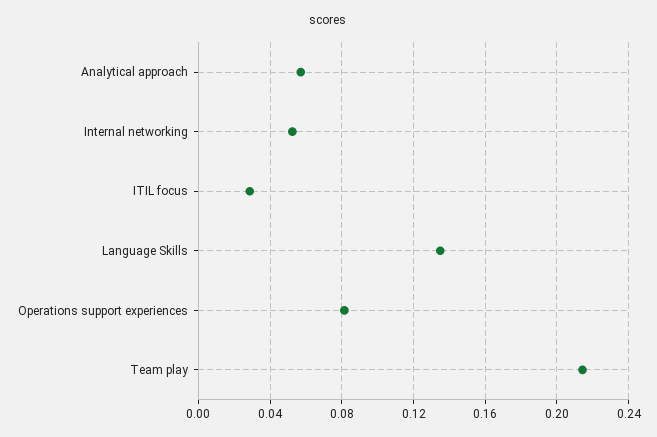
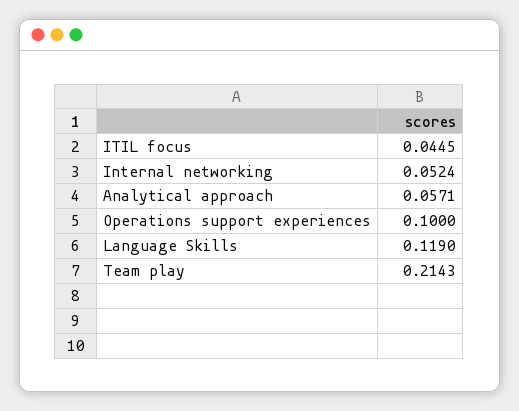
  {
    "Analytical approach": 0.0571,
    "Internal networking": 0.0524,
-   "ITIL focus": 0.03,
+   "ITIL focus": 0.0445,
-   "Language Skills": 0.135,
+   "Language Skills": 0.119,
-   "Operations support experiences": 0.08,
+   "Operations support experiences": 0.1,
    "Team play": 0.2143
  }

